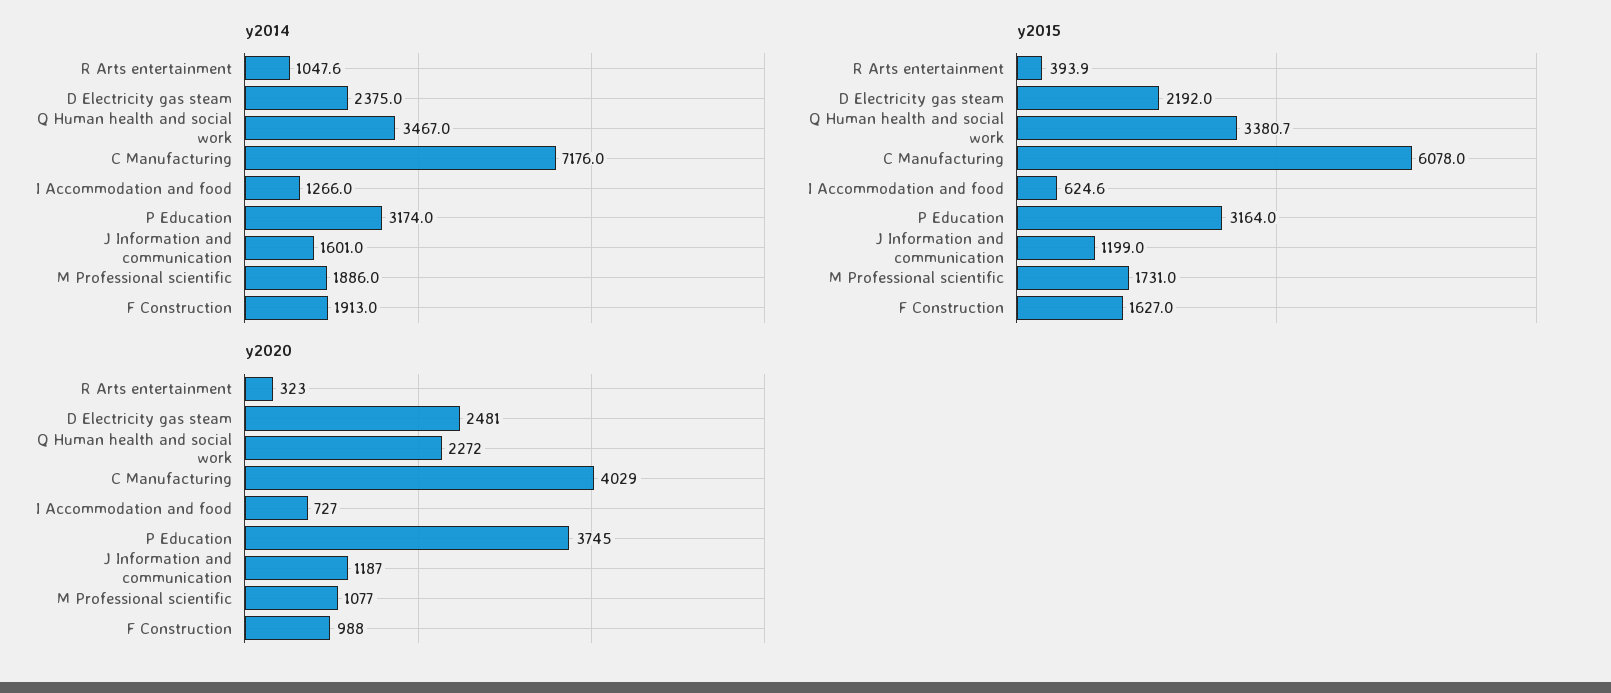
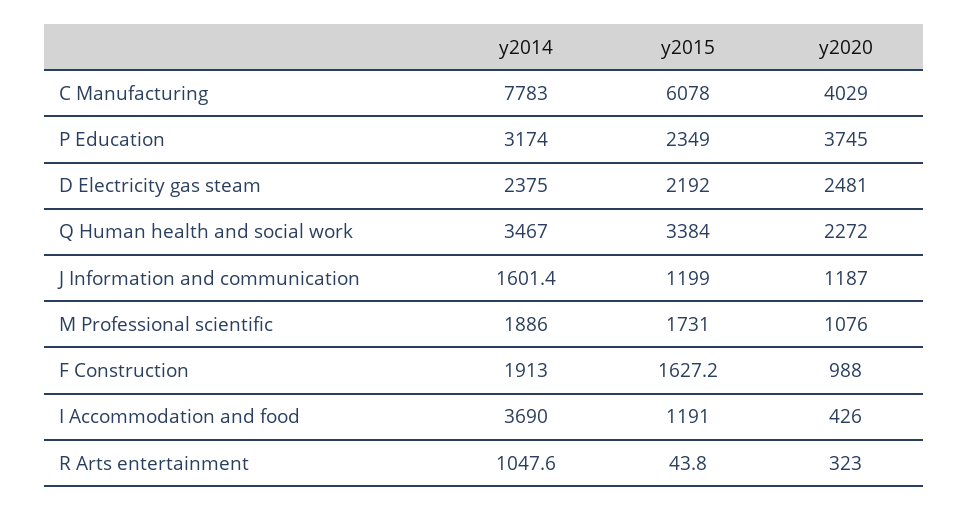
  {
    "y2014": {
      "R Arts entertainment": 1047.6,
      "D Electricity gas steam": 2375,
      "Q Human health and social work": 3467,
-     "C Manufacturing": 7176,
+     "C Manufacturing": 7783,
-     "I Accommodation and food": 1266,
+     "I Accommodation and food": 3690,
      "P Education": 3174,
-     "J Information and communication": 1601,
+     "J Information and communication": 1601.4,
      "M Professional scientific": 1886,
      "F Construction": 1913
    },
    "y2015": {
-     "R Arts entertainment": 393.9,
+     "R Arts entertainment": 43.8,
      "D Electricity gas steam": 2192,
-     "Q Human health and social work": 3380.7,
+     "Q Human health and social work": 3384,
      "C Manufacturing": 6078,
-     "I Accommodation and food": 624.6,
+     "I Accommodation and food": 1191,
-     "P Education": 3164,
+     "P Education": 2349,
      "J Information and communication": 1199,
      "M Professional scientific": 1731,
-     "F Construction": 1627
+     "F Construction": 1627.2
    },
    "y2020": {
      "R Arts entertainment": 323,
      "D Electricity gas steam": 2481,
      "Q Human health and social work": 2272,
      "C Manufacturing": 4029,
-     "I Accommodation and food": 727,
+     "I Accommodation and food": 426,
      "P Education": 3745,
      "J Information and communication": 1187,
-     "M Professional scientific": 1077,
+     "M Professional scientific": 1076,
      "F Construction": 988
    }
  }

